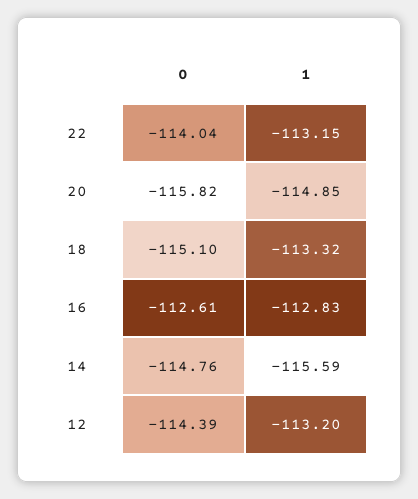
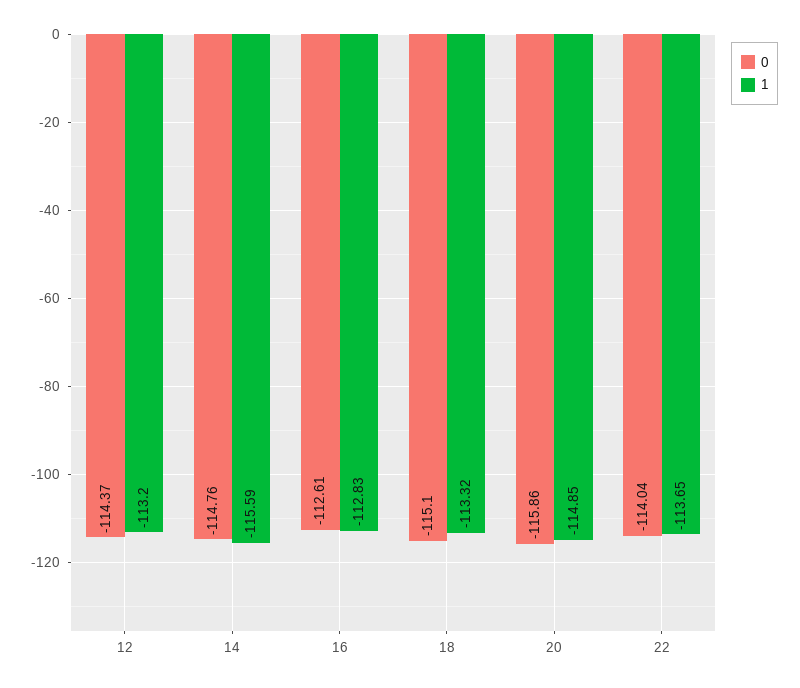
  {
    "0": {
      "22": -114.04,
-     "20": -115.82,
+     "20": -115.86,
      "18": -115.1,
      "16": -112.61,
      "14": -114.76,
-     "12": -114.39
+     "12": -114.37
    },
    "1": {
-     "22": -113.15,
+     "22": -113.65,
      "20": -114.85,
      "18": -113.32,
      "16": -112.83,
      "14": -115.59,
      "12": -113.2
    }
  }

